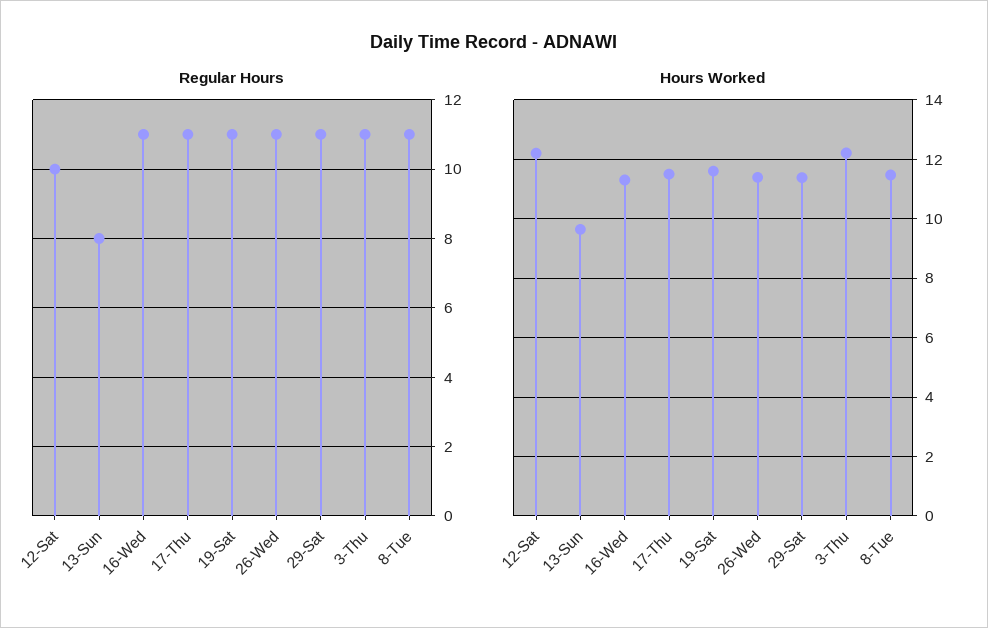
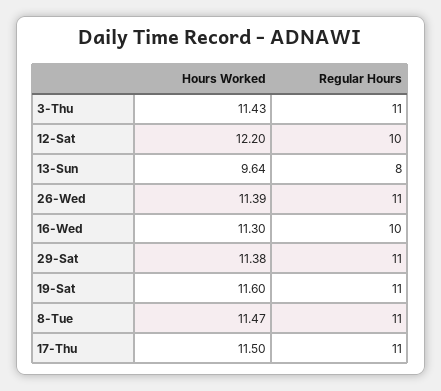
  {
    "Regular Hours": {
      "12-Sat": 10,
      "13-Sun": 8,
-     "16-Wed": 11,
+     "16-Wed": 10,
      "17-Thu": 11,
      "19-Sat": 11,
      "26-Wed": 11,
      "29-Sat": 11,
      "3-Thu": 11,
      "8-Tue": 11
    },
    "Hours Worked": {
      "12-Sat": 12.2,
      "13-Sun": 9.64,
      "16-Wed": 11.3,
      "17-Thu": 11.5,
      "19-Sat": 11.6,
      "26-Wed": 11.39,
      "29-Sat": 11.38,
-     "3-Thu": 12.25,
+     "3-Thu": 11.43,
      "8-Tue": 11.47
    }
  }

